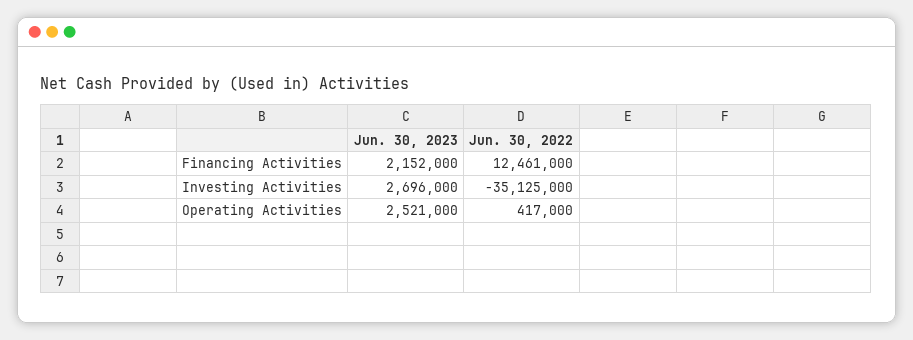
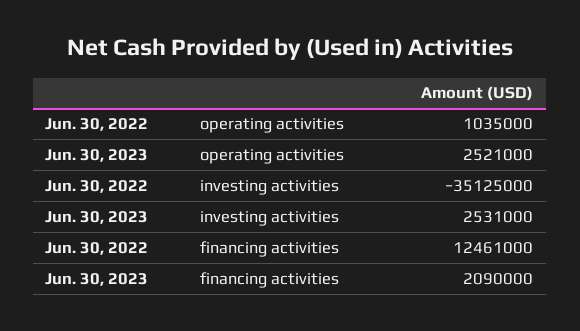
  {
    "Jun. 30, 2023": {
-     "Financing Activities": 2152000,
+     "Financing Activities": 2090000,
-     "Investing Activities": 2696000,
+     "Investing Activities": 2531000,
      "Operating Activities": 2521000
    },
    "Jun. 30, 2022": {
      "Financing Activities": 12461000,
      "Investing Activities": -35125000,
-     "Operating Activities": 417000
+     "Operating Activities": 1035000
    }
  }

